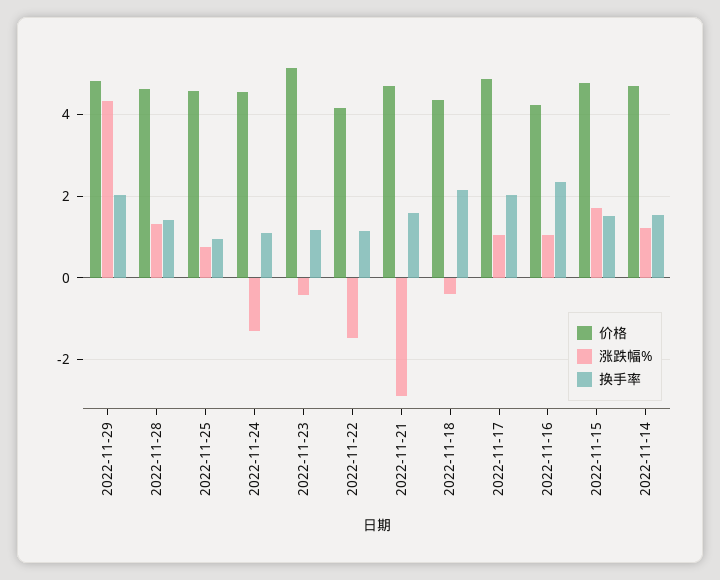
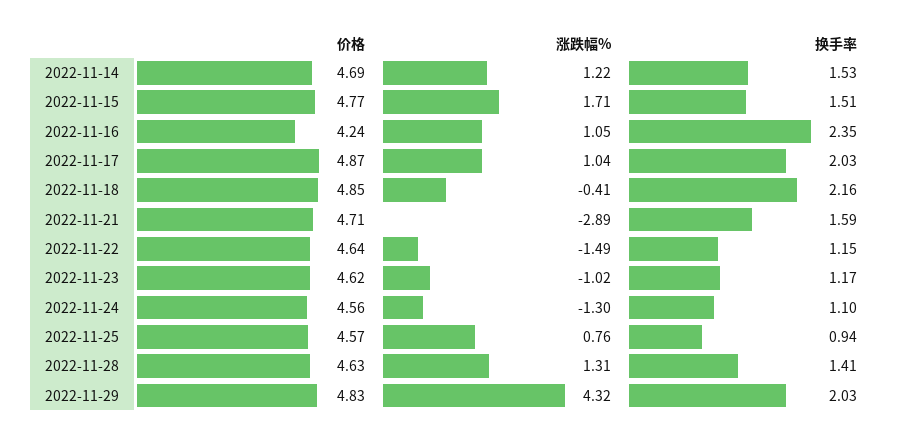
  {
    "价格": {
      "2022-11-29": 4.83,
      "2022-11-28": 4.63,
      "2022-11-25": 4.57,
      "2022-11-24": 4.56,
-     "2022-11-23": 5.2,
+     "2022-11-23": 4.62,
-     "2022-11-22": 4.2,
+     "2022-11-22": 4.64,
      "2022-11-21": 4.71,
-     "2022-11-18": 4.4,
+     "2022-11-18": 4.85,
      "2022-11-17": 4.87,
      "2022-11-16": 4.24,
      "2022-11-15": 4.77,
      "2022-11-14": 4.69
    },
    "涨跌幅%": {
      "2022-11-29": 4.32,
      "2022-11-28": 1.31,
      "2022-11-25": 0.76,
      "2022-11-24": -1.3,
-     "2022-11-23": -0.4,
+     "2022-11-23": -1.02,
      "2022-11-22": -1.49,
      "2022-11-21": -2.89,
      "2022-11-18": -0.41,
      "2022-11-17": 1.04,
      "2022-11-16": 1.05,
      "2022-11-15": 1.71,
      "2022-11-14": 1.22
    },
    "换手率": {
      "2022-11-29": 2.03,
      "2022-11-28": 1.41,
      "2022-11-25": 0.94,
      "2022-11-24": 1.1,
      "2022-11-23": 1.17,
      "2022-11-22": 1.15,
      "2022-11-21": 1.59,
      "2022-11-18": 2.16,
      "2022-11-17": 2.03,
      "2022-11-16": 2.35,
      "2022-11-15": 1.51,
      "2022-11-14": 1.53
    }
  }

